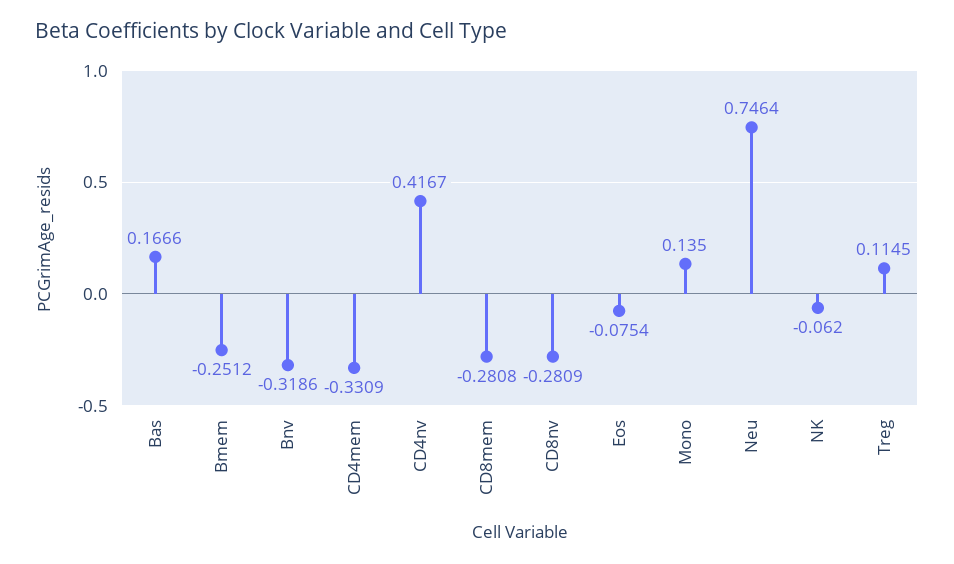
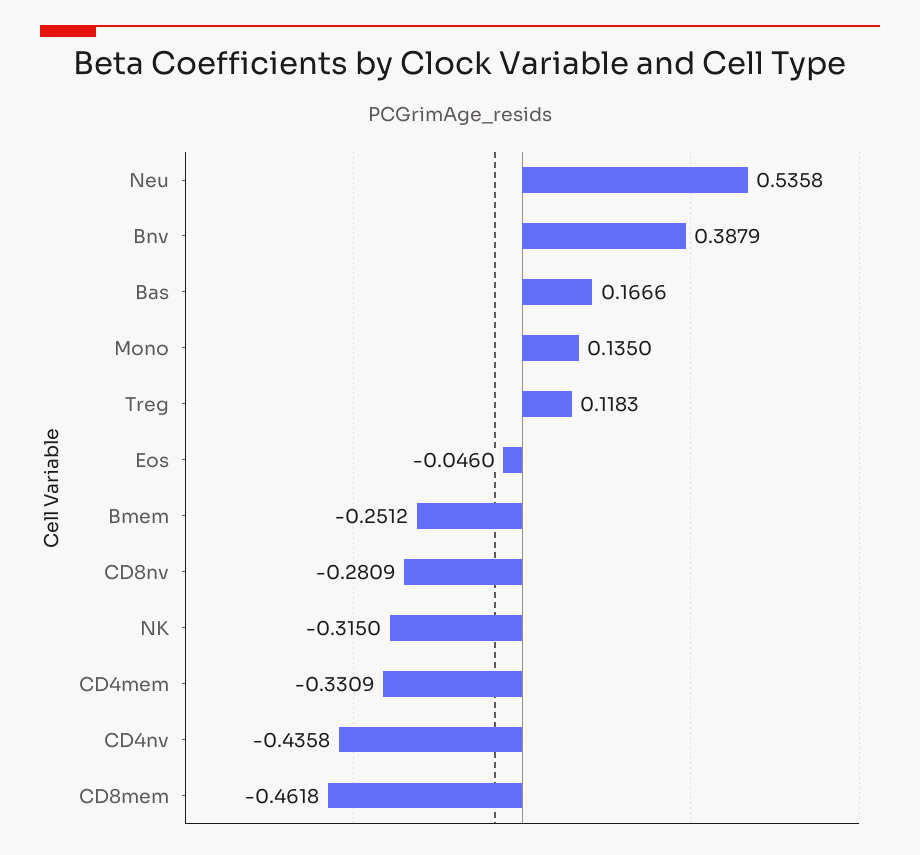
  {
    "Bas": 0.1666,
    "Bmem": -0.2512,
-   "Bnv": -0.3186,
+   "Bnv": 0.3879,
    "CD4mem": -0.3309,
-   "CD4nv": 0.4167,
+   "CD4nv": -0.4358,
-   "CD8mem": -0.2808,
+   "CD8mem": -0.4618,
    "CD8nv": -0.2809,
-   "Eos": -0.0754,
+   "Eos": -0.046,
    "Mono": 0.135,
-   "Neu": 0.7464,
+   "Neu": 0.5358,
-   "NK": -0.062,
+   "NK": -0.315,
-   "Treg": 0.1145
+   "Treg": 0.1183
  }

